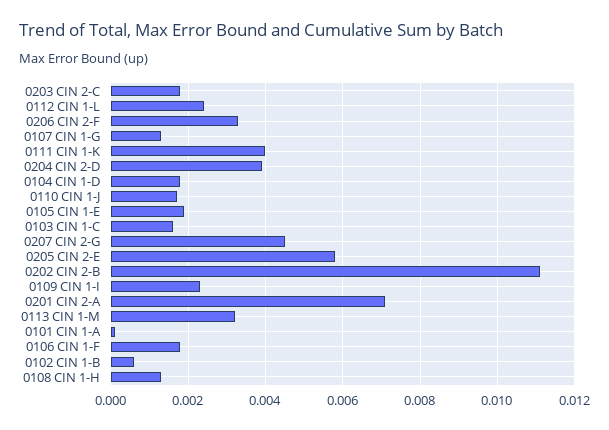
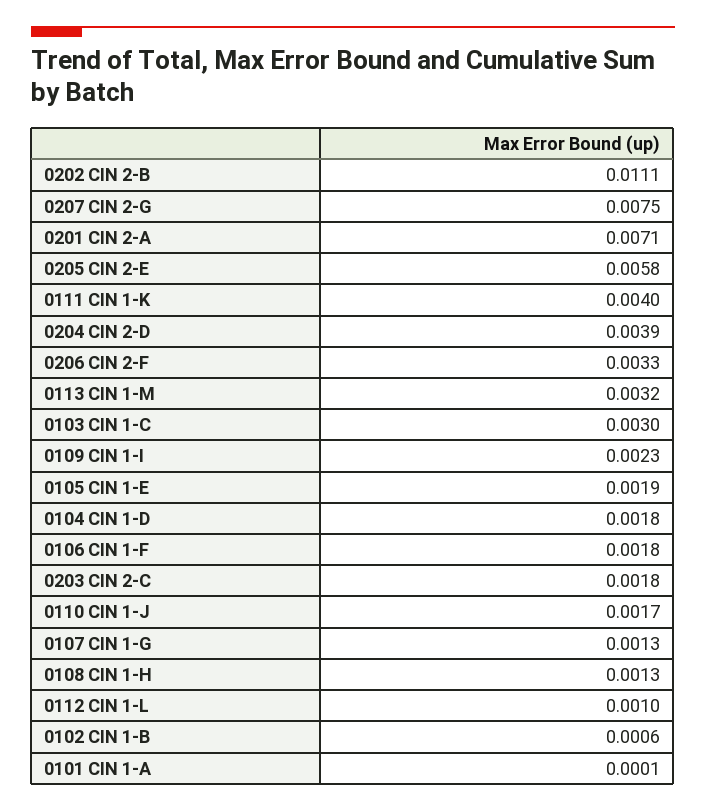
  {
    "0203 CIN 2-C": 0.0018,
-   "0112 CIN 1-L": 0.0025,
+   "0112 CIN 1-L": 0.001,
    "0206 CIN 2-F": 0.0033,
    "0107 CIN 1-G": 0.0013,
    "0111 CIN 1-K": 0.004,
    "0204 CIN 2-D": 0.0039,
    "0104 CIN 1-D": 0.0018,
    "0110 CIN 1-J": 0.0017,
    "0105 CIN 1-E": 0.0019,
-   "0103 CIN 1-C": 0.0015,
+   "0103 CIN 1-C": 0.003,
-   "0207 CIN 2-G": 0.0045,
+   "0207 CIN 2-G": 0.0075,
    "0205 CIN 2-E": 0.0058,
    "0202 CIN 2-B": 0.0111,
    "0109 CIN 1-I": 0.0023,
    "0201 CIN 2-A": 0.0071,
    "0113 CIN 1-M": 0.0032,
    "0101 CIN 1-A": 0.0001,
    "0106 CIN 1-F": 0.0018,
    "0102 CIN 1-B": 0.0006,
    "0108 CIN 1-H": 0.0013
  }

